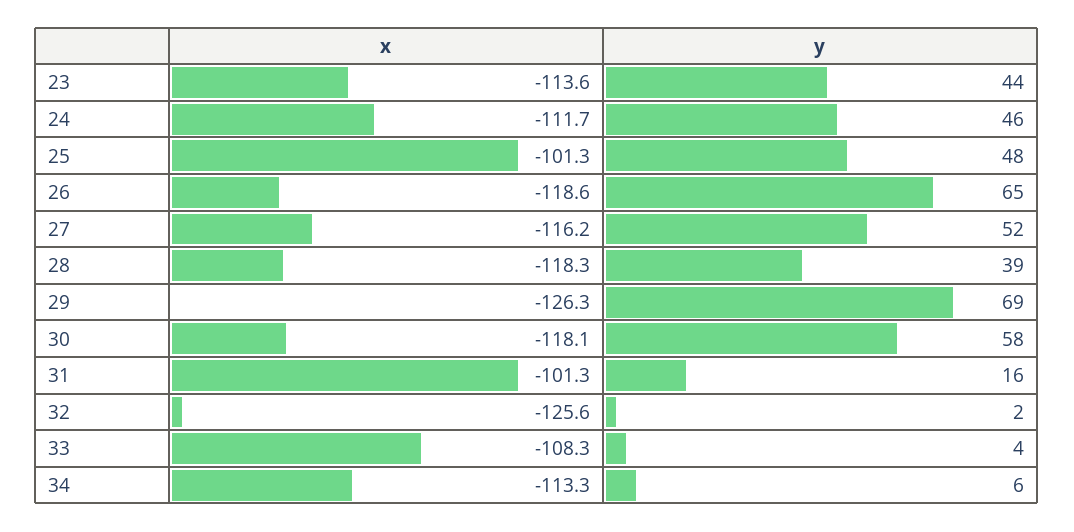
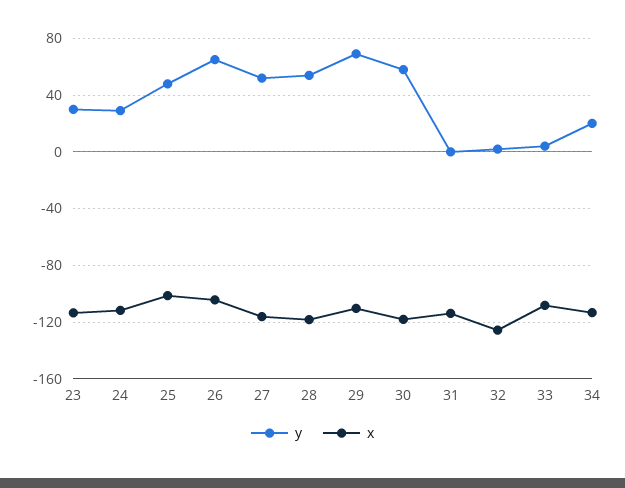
  {
    "x": {
      "23": -113.6,
      "24": -111.7,
      "25": -101.3,
-     "26": -118.6,
+     "26": -105,
      "27": -116.2,
      "28": -118.3,
-     "29": -126.3,
+     "29": -110,
      "30": -118.1,
-     "31": -101.3,
+     "31": -115,
      "32": -125.6,
      "33": -108.3,
      "34": -113.3
    },
    "y": {
-     "23": 44,
+     "23": 30,
-     "24": 46,
+     "24": 30,
      "25": 48,
      "26": 65,
      "27": 52,
-     "28": 39,
+     "28": 55,
      "29": 69,
      "30": 58,
-     "31": 16,
+     "31": 0,
      "32": 2,
      "33": 4,
-     "34": 6
+     "34": 20
    }
  }

